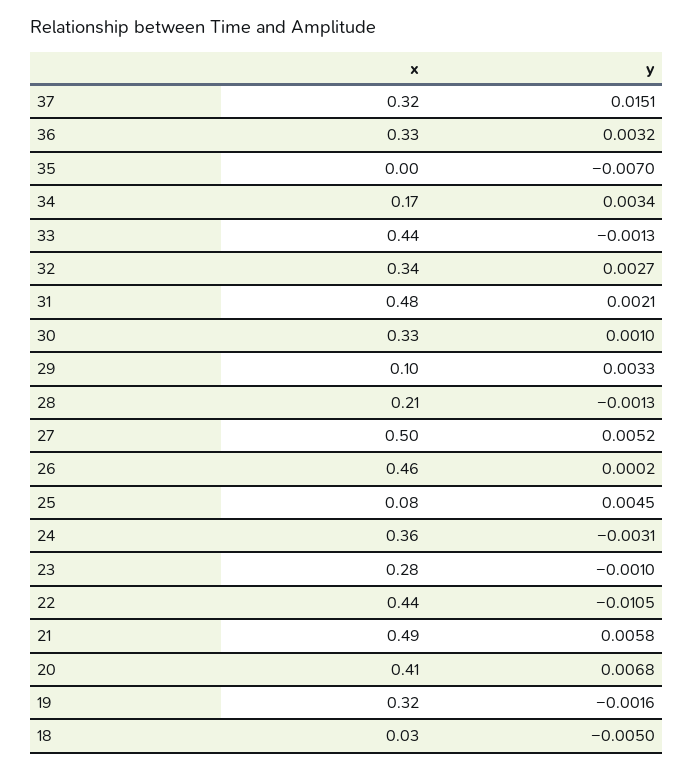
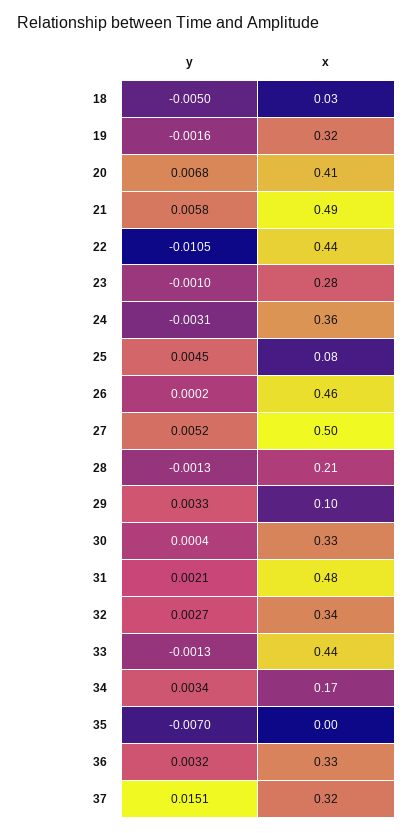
  {
    "x": {
      "37": 0.32,
      "36": 0.33,
      "35": 0,
      "34": 0.17,
      "33": 0.44,
      "32": 0.34,
      "31": 0.48,
      "30": 0.33,
      "29": 0.1,
      "28": 0.21,
      "27": 0.5,
      "26": 0.46,
      "25": 0.08,
      "24": 0.36,
      "23": 0.28,
      "22": 0.44,
      "21": 0.49,
      "20": 0.41,
      "19": 0.32,
      "18": 0.03
    },
    "y": {
      "37": 0.0151,
      "36": 0.0032,
      "35": -0.007,
      "34": 0.0034,
      "33": -0.0013,
      "32": 0.0027,
      "31": 0.0021,
-     "30": 0.001,
+     "30": 0.0004,
      "29": 0.0033,
      "28": -0.0013,
      "27": 0.0052,
      "26": 0.0002,
      "25": 0.0045,
      "24": -0.0031,
      "23": -0.001,
      "22": -0.0105,
      "21": 0.0058,
      "20": 0.0068,
      "19": -0.0016,
      "18": -0.005
    }
  }

